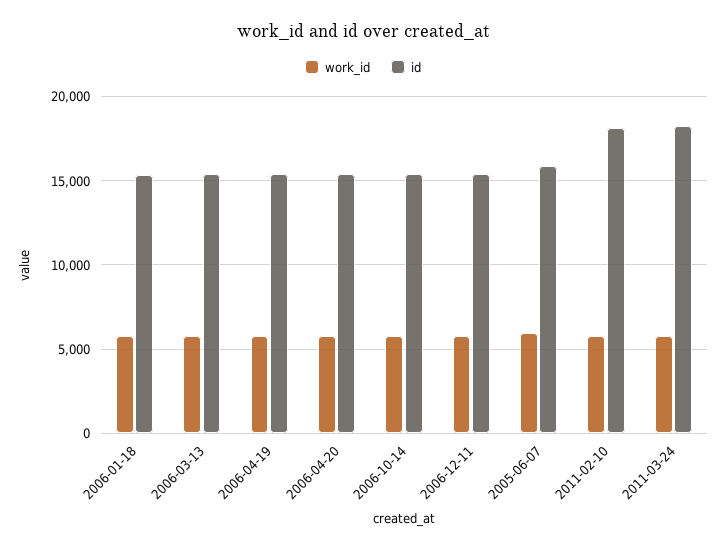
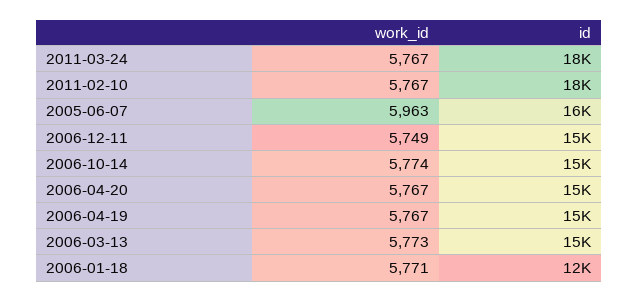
  {
    "work_id": {
      "2006-01-18": 5771,
      "2006-03-13": 5773,
      "2006-04-19": 5767,
      "2006-04-20": 5767,
      "2006-10-14": 5774,
      "2006-12-11": 5749,
      "2005-06-07": 5963,
      "2011-02-10": 5767,
      "2011-03-24": 5767
    },
    "id": {
-     "2006-01-18": 15500,
+     "2006-01-18": 12000,
      "2006-03-13": 15000,
      "2006-04-19": 15000,
      "2006-04-20": 15000,
      "2006-10-14": 15000,
      "2006-12-11": 15000,
      "2005-06-07": 16000,
      "2011-02-10": 18000,
      "2011-03-24": 18000
    }
  }

